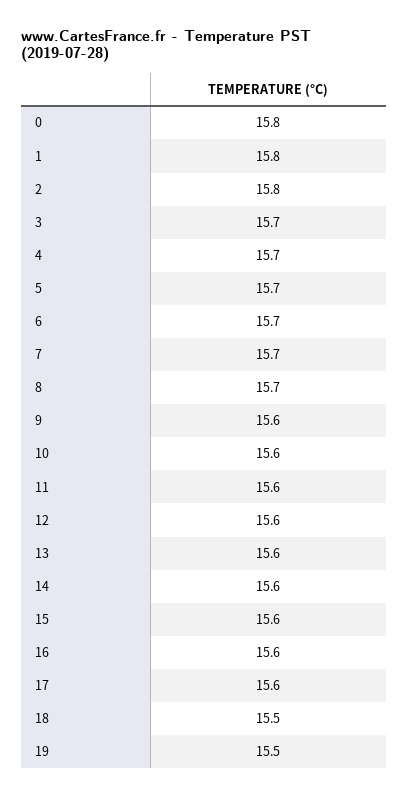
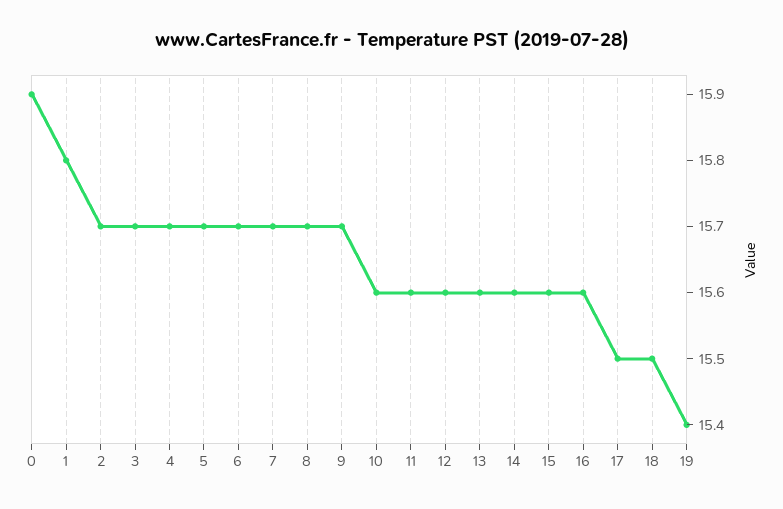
  {
-   "0": 15.8,
+   "0": 15.9,
    "1": 15.8,
-   "2": 15.8,
+   "2": 15.7,
    "3": 15.7,
    "4": 15.7,
    "5": 15.7,
    "6": 15.7,
    "7": 15.7,
    "8": 15.7,
-   "9": 15.6,
+   "9": 15.7,
    "10": 15.6,
    "11": 15.6,
    "12": 15.6,
    "13": 15.6,
    "14": 15.6,
    "15": 15.6,
    "16": 15.6,
-   "17": 15.6,
+   "17": 15.5,
    "18": 15.5,
-   "19": 15.5
+   "19": 15.4
  }

